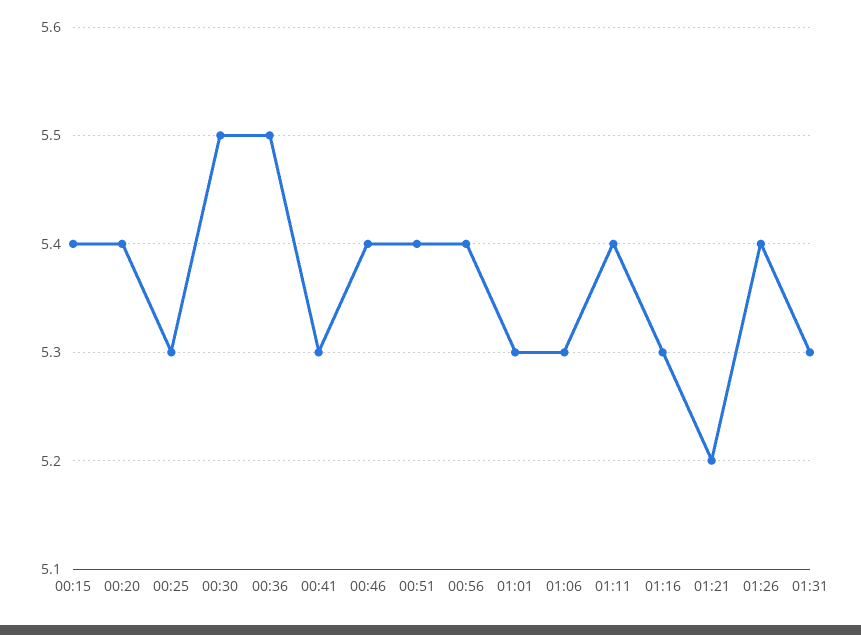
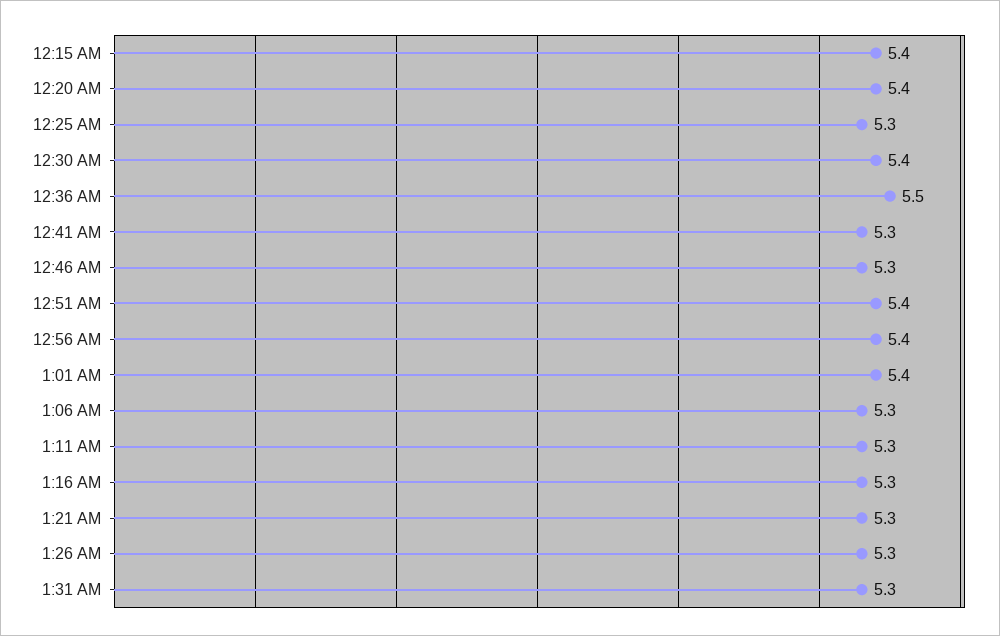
  {
    "00:15": 5.4,
    "00:20": 5.4,
    "00:25": 5.3,
-   "00:30": 5.5,
+   "00:30": 5.4,
    "00:36": 5.5,
    "00:41": 5.3,
-   "00:46": 5.4,
+   "00:46": 5.3,
    "00:51": 5.4,
    "00:56": 5.4,
-   "01:01": 5.3,
+   "01:01": 5.4,
    "01:06": 5.3,
-   "01:11": 5.4,
+   "01:11": 5.3,
    "01:16": 5.3,
-   "01:21": 5.2,
+   "01:21": 5.3,
-   "01:26": 5.4,
+   "01:26": 5.3,
    "01:31": 5.3
  }

